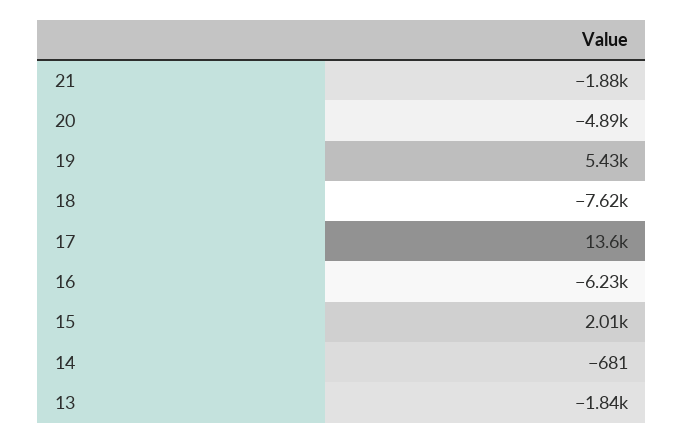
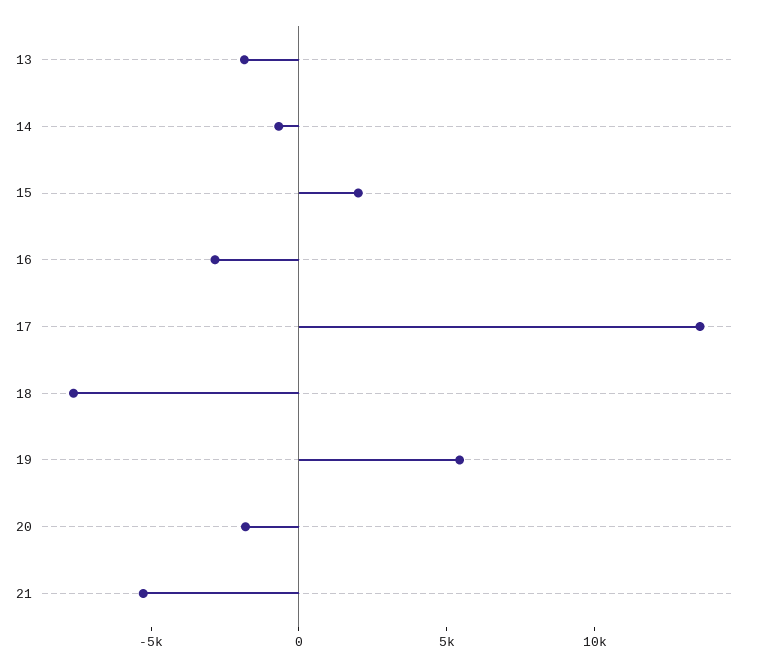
  {
-   "21": -1880,
+   "21": -5000,
-   "20": -4890,
+   "20": -2000,
    "19": 5430,
    "18": -7620,
    "17": 13600,
-   "16": -6230,
+   "16": -3000,
    "15": 2010,
    "14": -681,
    "13": -1840
  }

